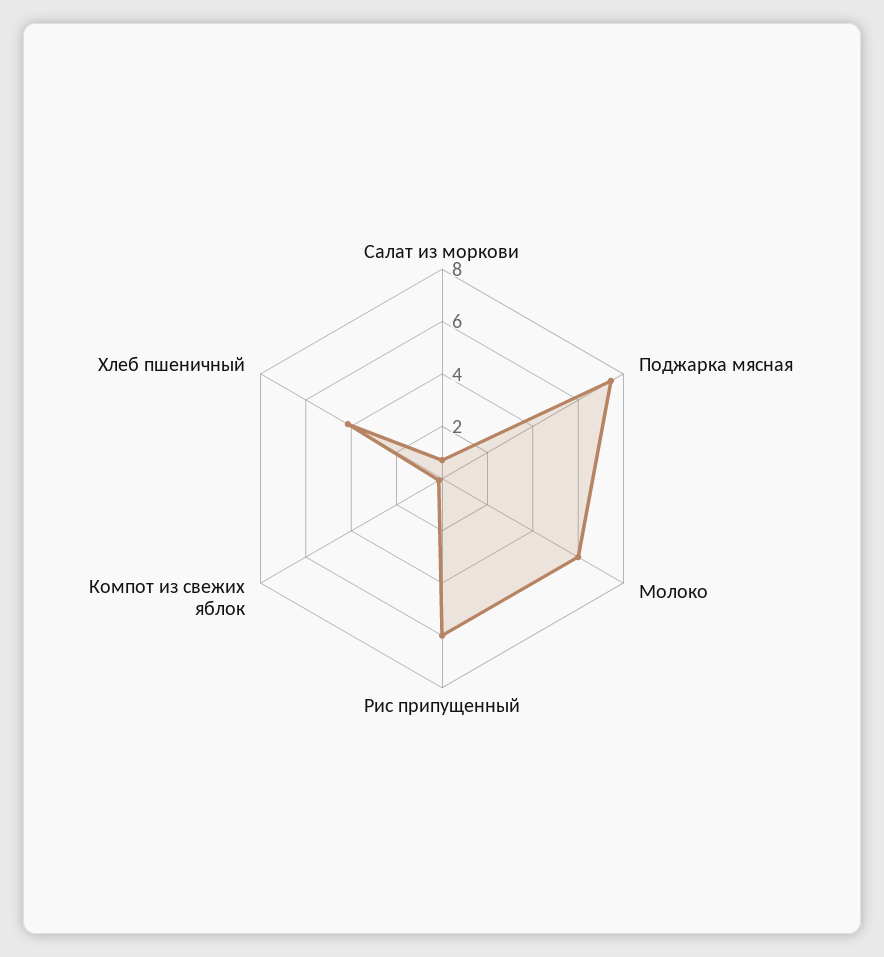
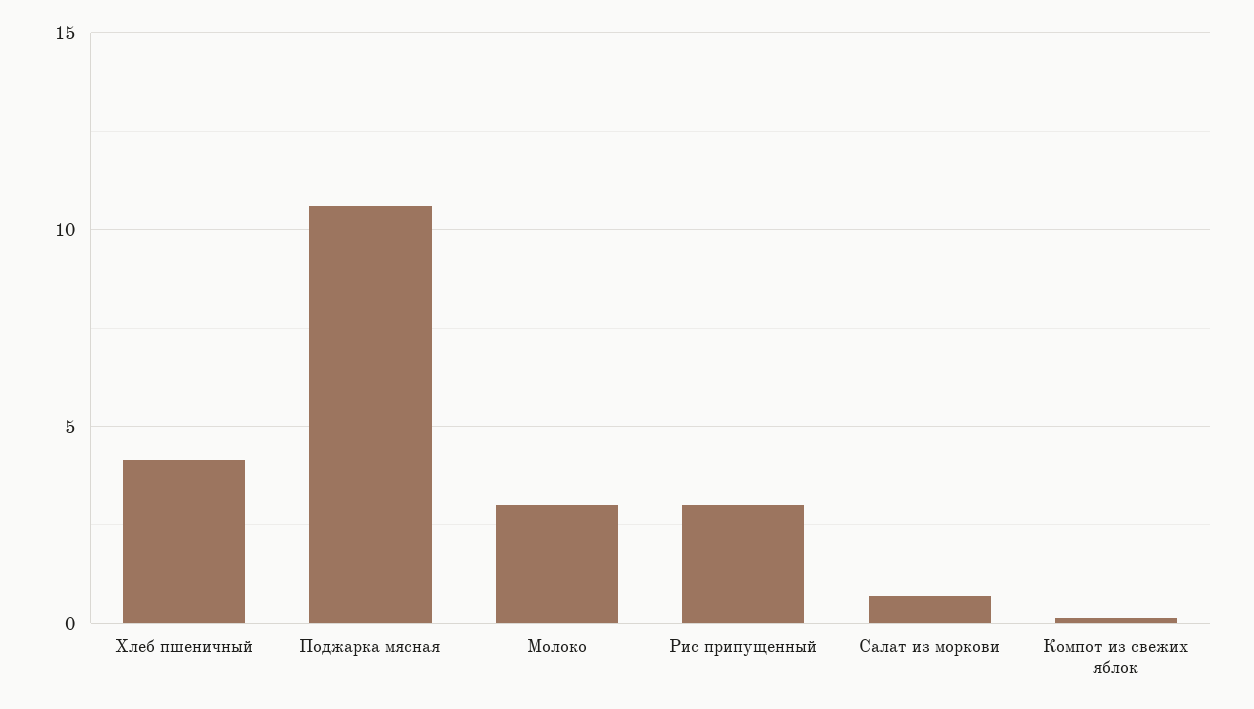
  {
    "Салат из моркови": 0.5,
-   "Поджарка мясная": 7.5,
+   "Поджарка мясная": 10.5,
-   "Молоко": 6,
+   "Молоко": 3,
-   "Рис припущенный": 6,
+   "Рис припущенный": 3,
    "Компот из свежих яблок": 0,
    "Хлеб пшеничный": 4
  }

